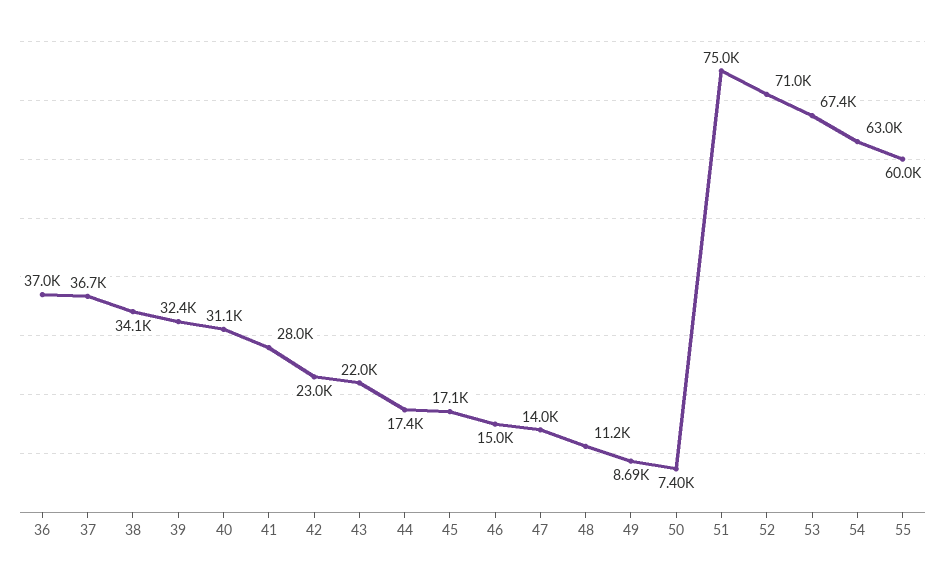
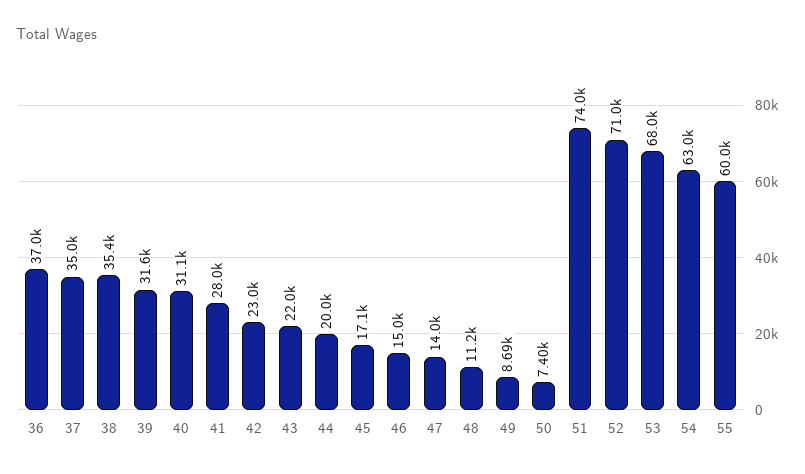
  {
    "36": 37000,
-   "37": 36700,
+   "37": 35000,
-   "38": 34100,
+   "38": 35400,
-   "39": 32400,
+   "39": 31600,
    "40": 31100,
    "41": 28000,
    "42": 23000,
    "43": 22000,
-   "44": 17400,
+   "44": 20000,
    "45": 17100,
    "46": 15000,
    "47": 14000,
    "48": 11200,
    "49": 8690,
    "50": 7400,
-   "51": 75000,
+   "51": 74000,
    "52": 71000,
-   "53": 67400,
+   "53": 68000,
    "54": 63000,
    "55": 60000
  }

